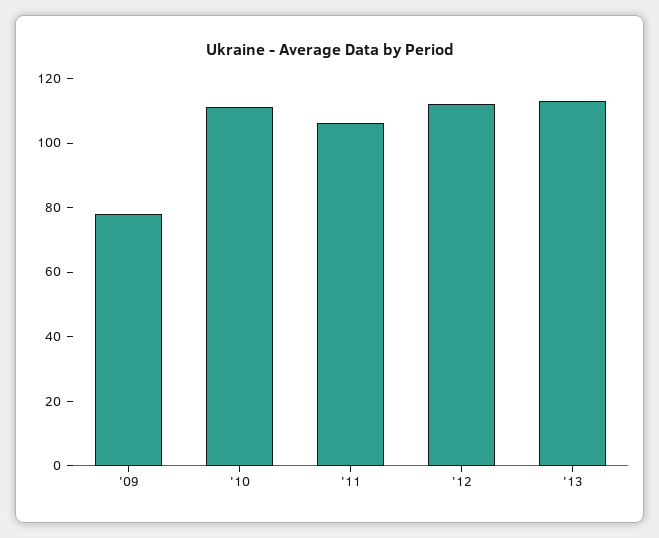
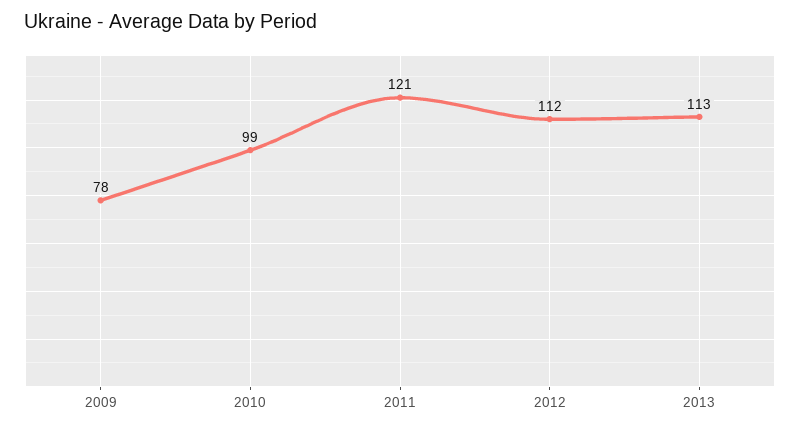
  {
    "'09": 78,
-   "'10": 110,
+   "'10": 99,
-   "'11": 105,
+   "'11": 121,
    "'12": 112,
    "'13": 113
  }

